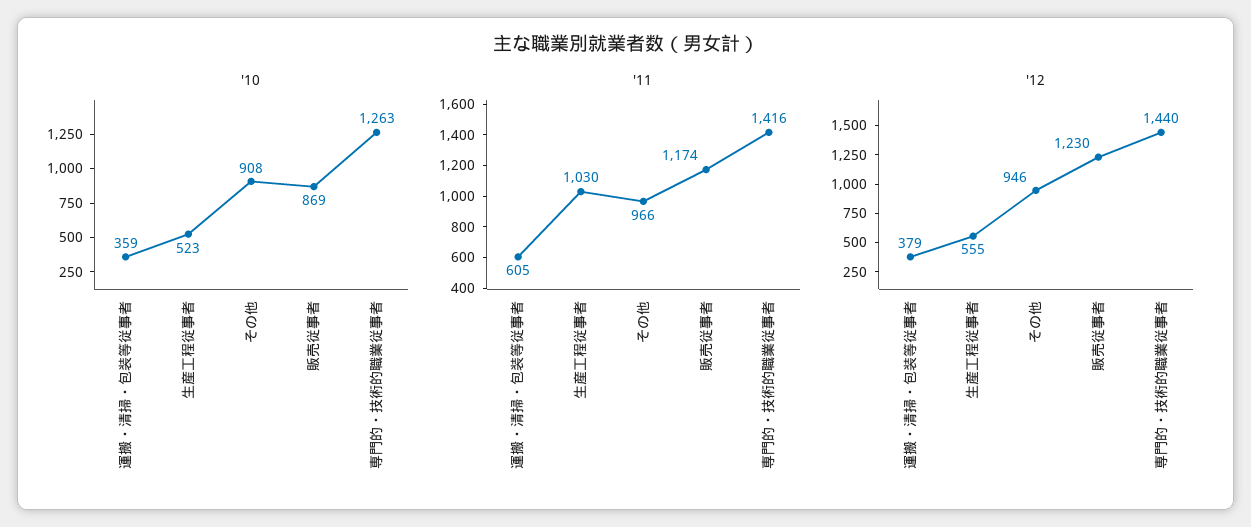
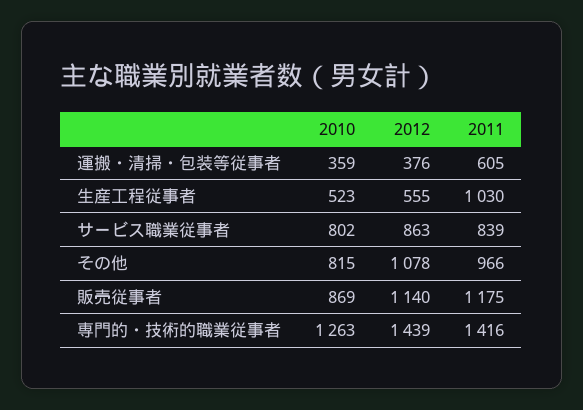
  {
    "'10": {
      "運搬・清掃・包装等従事者": 359,
      "生産工程従事者": 523,
-     "その他": 908,
+     "その他": 815,
      "販売従事者": 869,
-     "専門的・技術的職業従事者": 1263
+     "専門的・技術的職業従事者": 1263,
+     "サービス職業従事者": 802
    },
    "'11": {
      "運搬・清掃・包装等従事者": 605,
      "生産工程従事者": 1030,
      "その他": 966,
-     "販売従事者": 1174,
+     "販売従事者": 1175,
-     "専門的・技術的職業従事者": 1416
+     "専門的・技術的職業従事者": 1416,
+     "サービス職業従事者": 839
    },
    "'12": {
-     "運搬・清掃・包装等従事者": 379,
+     "運搬・清掃・包装等従事者": 376,
      "生産工程従事者": 555,
-     "その他": 946,
+     "その他": 1078,
-     "販売従事者": 1230,
+     "販売従事者": 1140,
-     "専門的・技術的職業従事者": 1440
+     "専門的・技術的職業従事者": 1439,
+     "サービス職業従事者": 863
    }
  }

